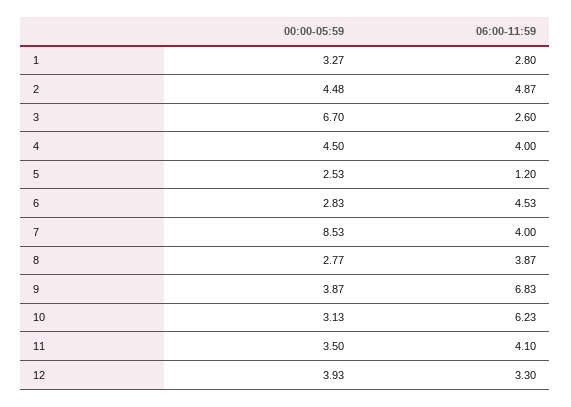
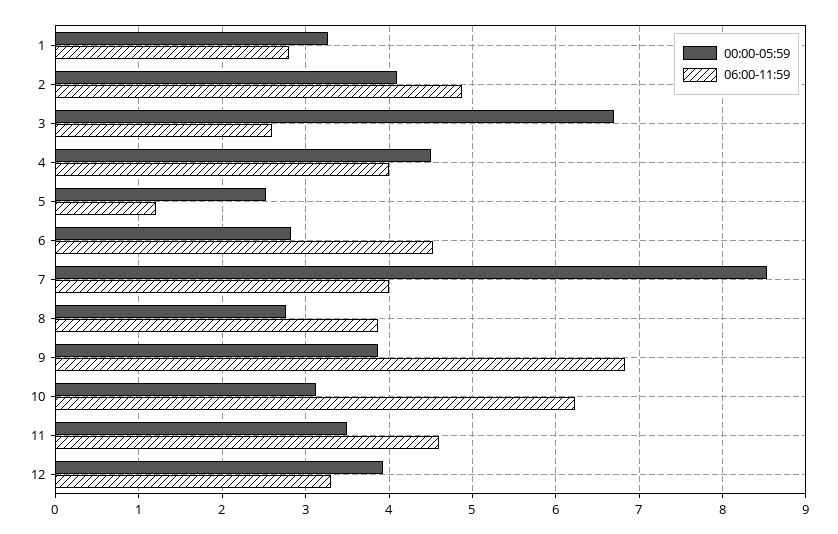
  {
    "00:00-05:59": {
      "1": 3.27,
-     "2": 4.48,
+     "2": 4.1,
      "3": 6.7,
      "4": 4.5,
      "5": 2.53,
      "6": 2.83,
      "7": 8.53,
      "8": 2.77,
      "9": 3.87,
      "10": 3.13,
      "11": 3.5,
      "12": 3.93
    },
    "06:00-11:59": {
      "1": 2.8,
      "2": 4.87,
      "3": 2.6,
      "4": 4,
      "5": 1.2,
      "6": 4.53,
      "7": 4,
      "8": 3.87,
      "9": 6.83,
      "10": 6.23,
-     "11": 4.1,
+     "11": 4.6,
      "12": 3.3
    }
  }

